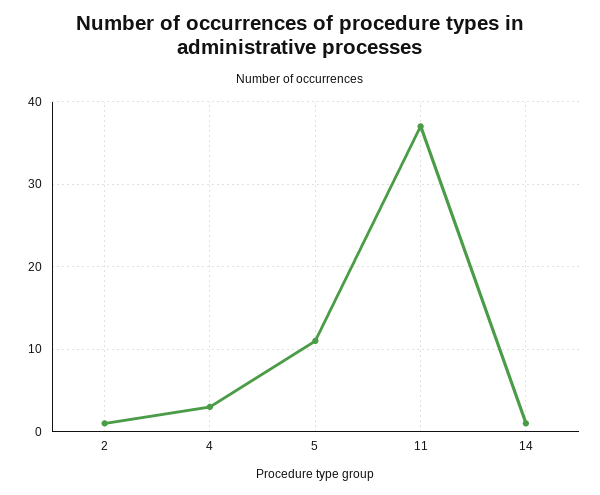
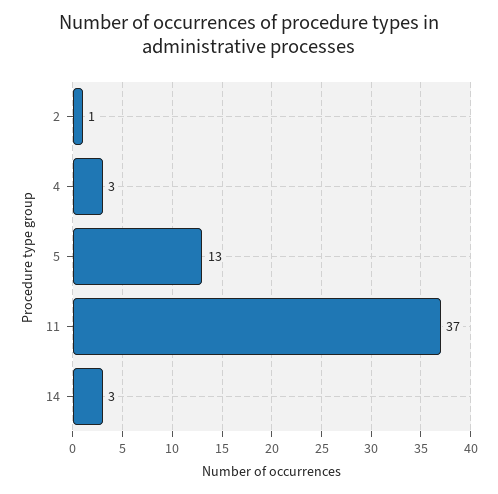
  {
    "2": 1,
    "4": 3,
-   "5": 11,
+   "5": 13,
    "11": 37,
-   "14": 1
+   "14": 3
  }

